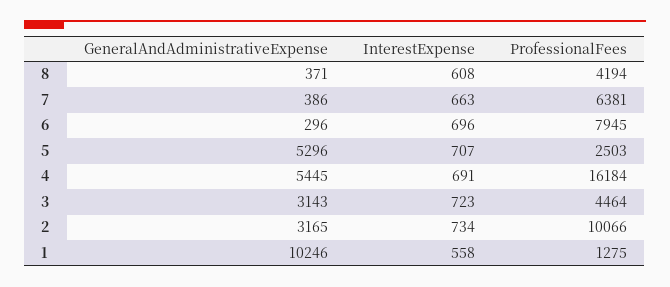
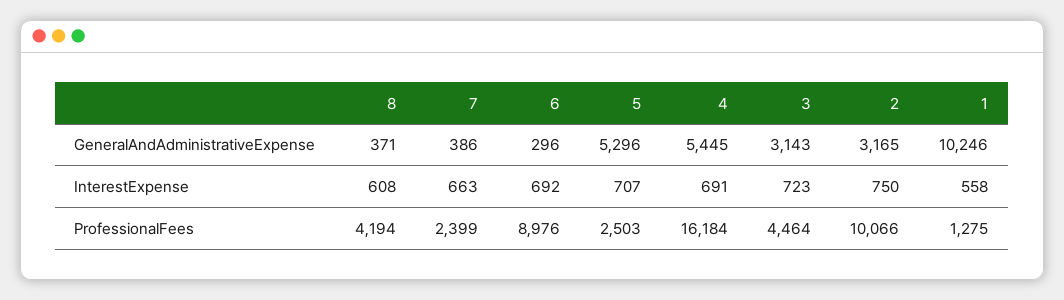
  {
    "GeneralAndAdministrativeExpense": {
      "8": 371,
      "7": 386,
      "6": 296,
      "5": 5296,
      "4": 5445,
      "3": 3143,
      "2": 3165,
      "1": 10246
    },
    "InterestExpense": {
      "8": 608,
      "7": 663,
-     "6": 696,
+     "6": 692,
      "5": 707,
      "4": 691,
      "3": 723,
-     "2": 734,
+     "2": 750,
      "1": 558
    },
    "ProfessionalFees": {
      "8": 4194,
-     "7": 6381,
+     "7": 2399,
-     "6": 7945,
+     "6": 8976,
      "5": 2503,
      "4": 16184,
      "3": 4464,
      "2": 10066,
      "1": 1275
    }
  }

